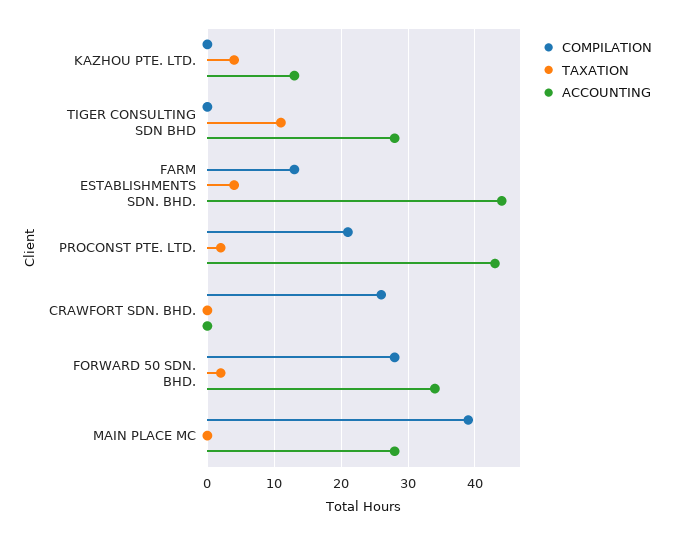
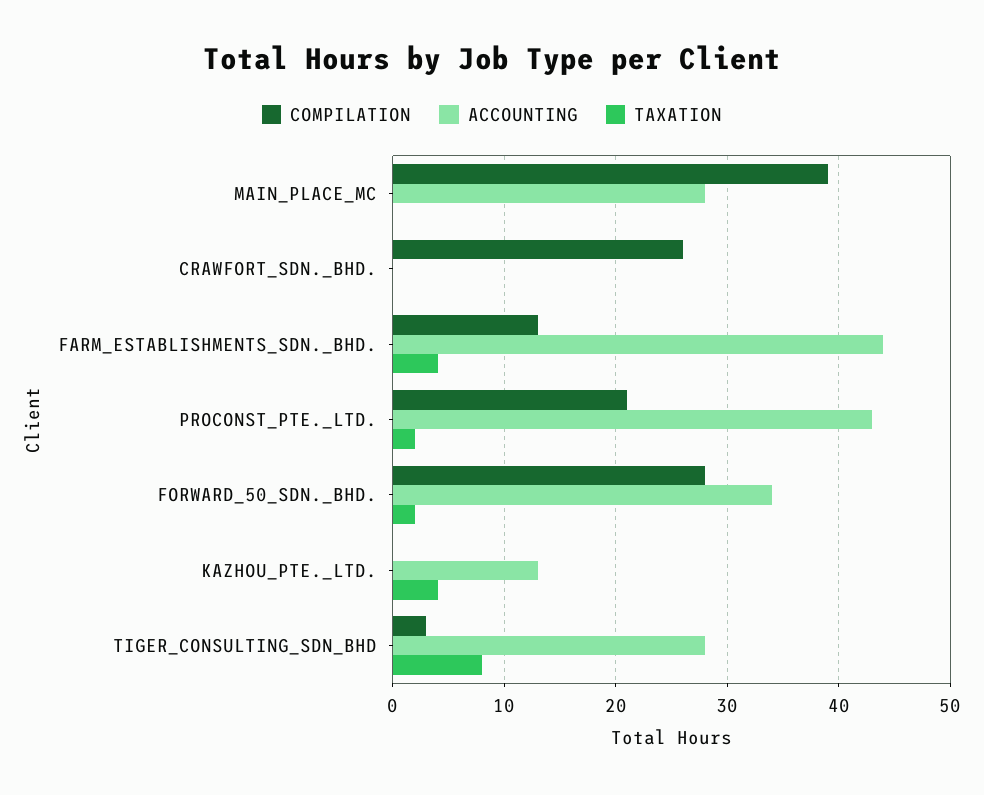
  {
    "COMPILATION": {
      "KAZHOU PTE. LTD.": 0,
-     "TIGER CONSULTING SDN BHD": 0,
+     "TIGER CONSULTING SDN BHD": 3,
      "FARM ESTABLISHMENTS SDN. BHD.": 13,
      "PROCONST PTE. LTD.": 21,
      "CRAWFORT SDN. BHD.": 26,
      "FORWARD 50 SDN. BHD.": 28,
      "MAIN PLACE MC": 39
    },
    "TAXATION": {
      "KAZHOU PTE. LTD.": 4,
-     "TIGER CONSULTING SDN BHD": 11,
+     "TIGER CONSULTING SDN BHD": 8,
      "FARM ESTABLISHMENTS SDN. BHD.": 4,
      "PROCONST PTE. LTD.": 2,
      "CRAWFORT SDN. BHD.": 0,
      "FORWARD 50 SDN. BHD.": 2,
      "MAIN PLACE MC": 0
    },
    "ACCOUNTING": {
      "KAZHOU PTE. LTD.": 13,
      "TIGER CONSULTING SDN BHD": 28,
      "FARM ESTABLISHMENTS SDN. BHD.": 44,
      "PROCONST PTE. LTD.": 43,
      "CRAWFORT SDN. BHD.": 0,
      "FORWARD 50 SDN. BHD.": 34,
      "MAIN PLACE MC": 28
    }
  }

